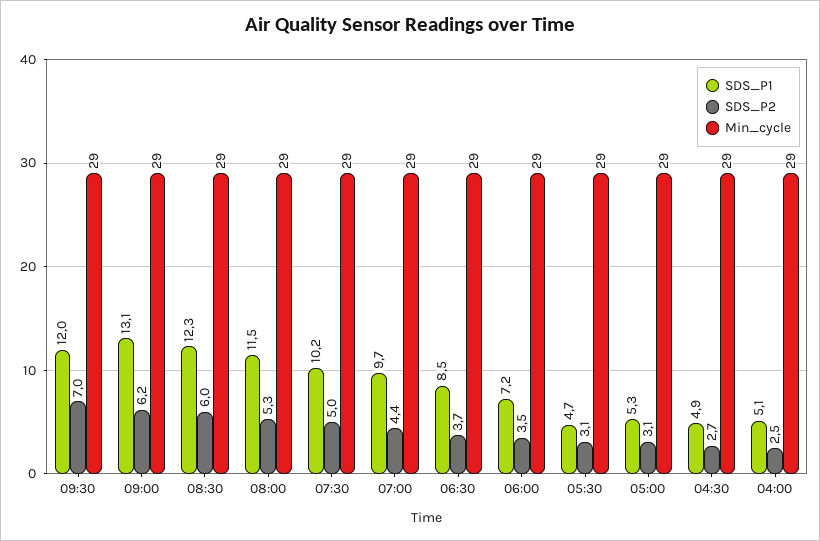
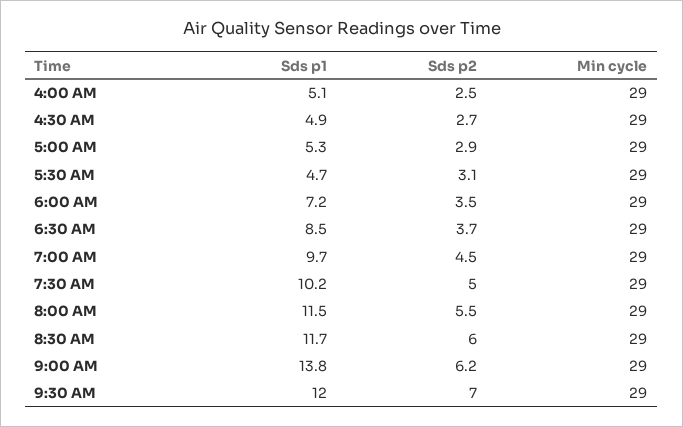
  {
    "SDS_P1": {
      "09:30": 12,
-     "09:00": 13.1,
+     "09:00": 13.8,
-     "08:30": 12.3,
+     "08:30": 11.7,
      "08:00": 11.5,
      "07:30": 10.2,
      "07:00": 9.7,
      "06:30": 8.5,
      "06:00": 7.2,
      "05:30": 4.7,
      "05:00": 5.3,
      "04:30": 4.9,
      "04:00": 5.1
    },
    "SDS_P2": {
      "09:30": 7,
      "09:00": 6.2,
      "08:30": 6,
-     "08:00": 5.3,
+     "08:00": 5.5,
      "07:30": 5,
-     "07:00": 4.4,
+     "07:00": 4.5,
      "06:30": 3.7,
      "06:00": 3.5,
      "05:30": 3.1,
-     "05:00": 3.1,
+     "05:00": 2.9,
      "04:30": 2.7,
      "04:00": 2.5
    },
    "Min_cycle": {
      "09:30": 29,
      "09:00": 29,
      "08:30": 29,
      "08:00": 29,
      "07:30": 29,
      "07:00": 29,
      "06:30": 29,
      "06:00": 29,
      "05:30": 29,
      "05:00": 29,
      "04:30": 29,
      "04:00": 29
    }
  }

